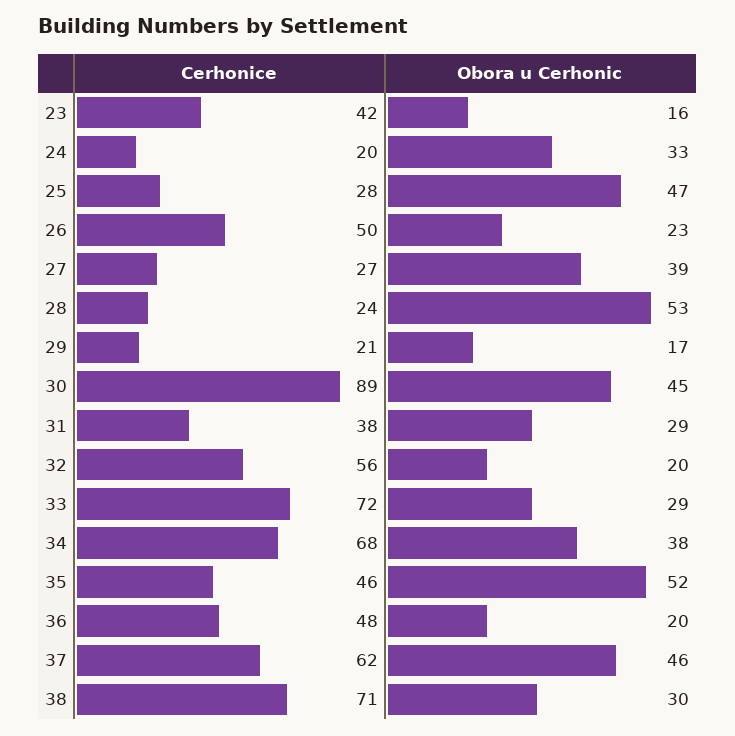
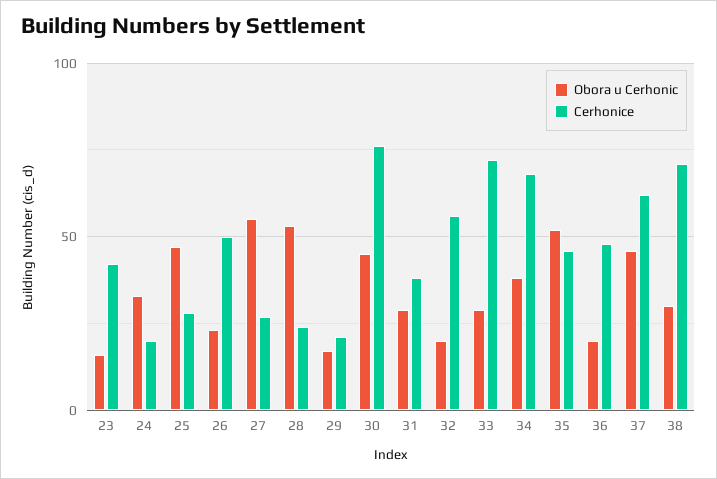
  {
    "Cerhonice": {
      "23": 42,
      "24": 20,
      "25": 28,
      "26": 50,
      "27": 27,
      "28": 24,
      "29": 21,
-     "30": 89,
+     "30": 75,
      "31": 38,
      "32": 56,
      "33": 72,
      "34": 68,
      "35": 46,
      "36": 48,
      "37": 62,
      "38": 71
    },
    "Obora u Cerhonic": {
      "23": 16,
      "24": 33,
      "25": 47,
      "26": 23,
-     "27": 39,
+     "27": 55,
      "28": 53,
      "29": 17,
      "30": 45,
      "31": 29,
      "32": 20,
      "33": 29,
      "34": 38,
      "35": 52,
      "36": 20,
      "37": 46,
      "38": 30
    }
  }

